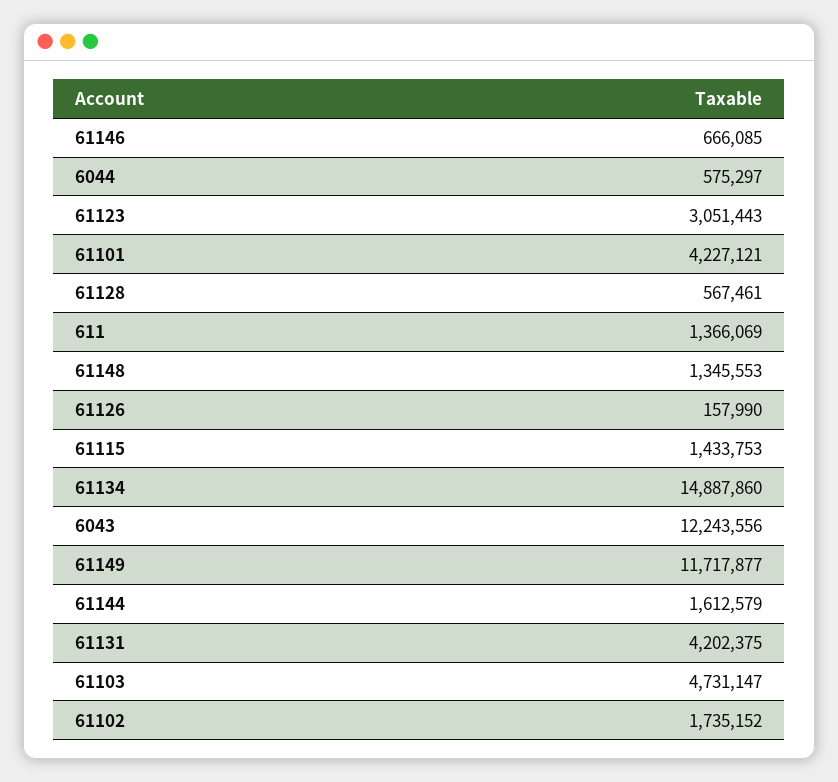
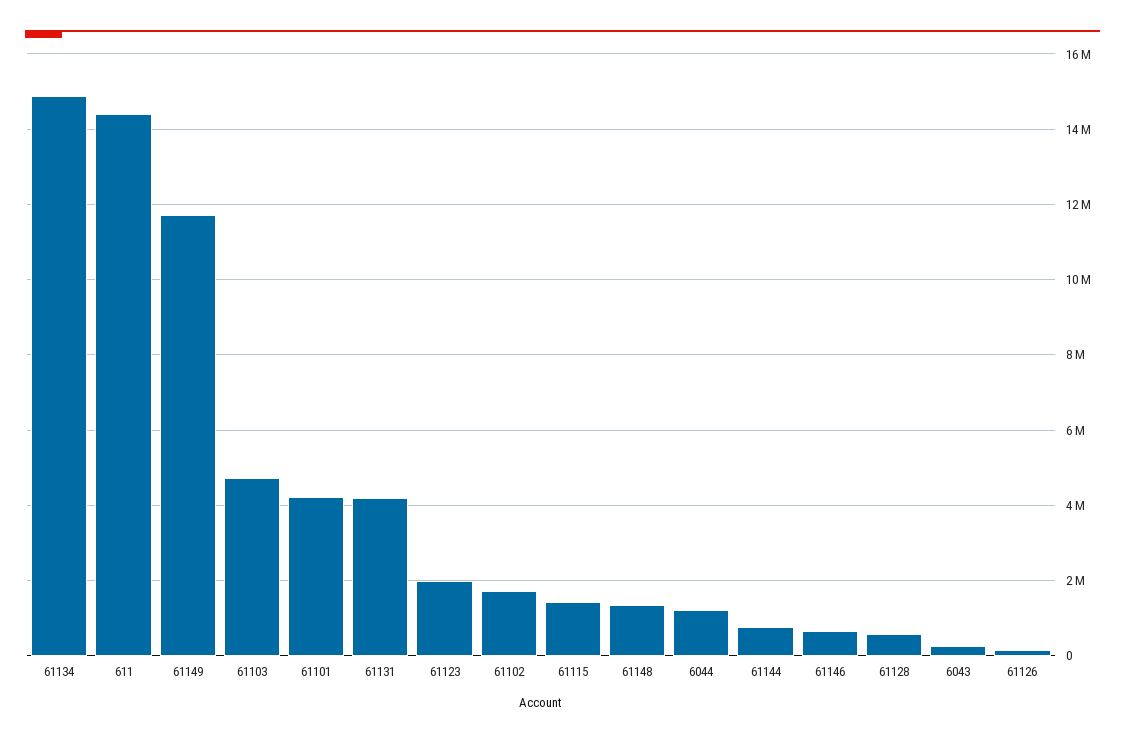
  {
    "61146": 666085,
-   "6044": 575297,
+   "6044": 1200000,
-   "61123": 3051443,
+   "61123": 2000000,
    "61101": 4227121,
    "61128": 567461,
-   "611": 1366069,
+   "611": 14400000,
    "61148": 1345553,
    "61126": 157990,
    "61115": 1433753,
    "61134": 14887860,
-   "6043": 12243556,
+   "6043": 200000,
    "61149": 11717877,
-   "61144": 1612579,
+   "61144": 800000,
    "61131": 4202375,
    "61103": 4731147,
    "61102": 1735152
  }

